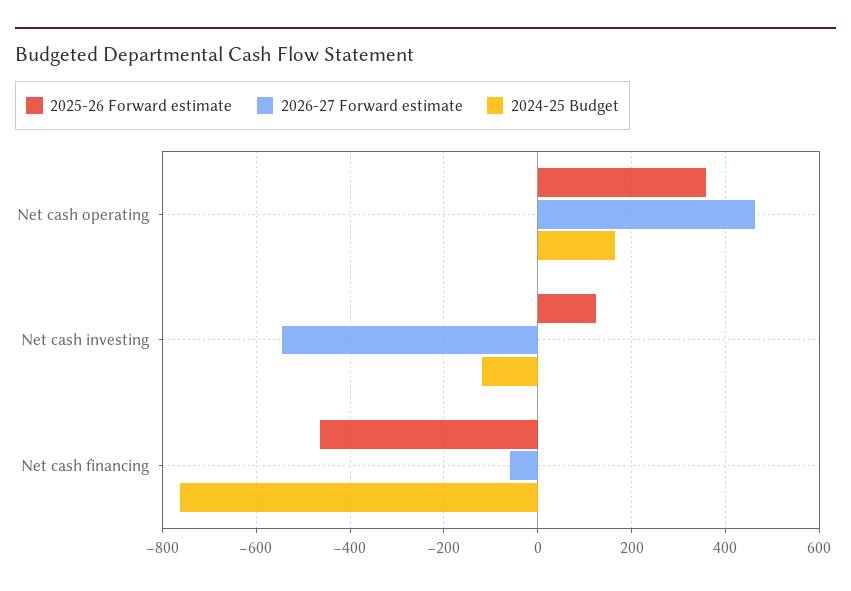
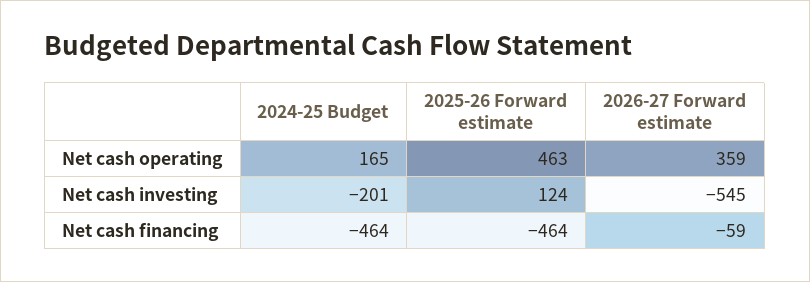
  {
    "2025-26 Forward estimate": {
-     "Net cash operating": 360,
+     "Net cash operating": 463,
      "Net cash investing": 124,
      "Net cash financing": -464
    },
    "2026-27 Forward estimate": {
-     "Net cash operating": 460,
+     "Net cash operating": 359,
      "Net cash investing": -545,
      "Net cash financing": -59
    },
    "2024-25 Budget": {
      "Net cash operating": 165,
-     "Net cash investing": -120,
+     "Net cash investing": -201,
-     "Net cash financing": -760
+     "Net cash financing": -464
    }
  }

